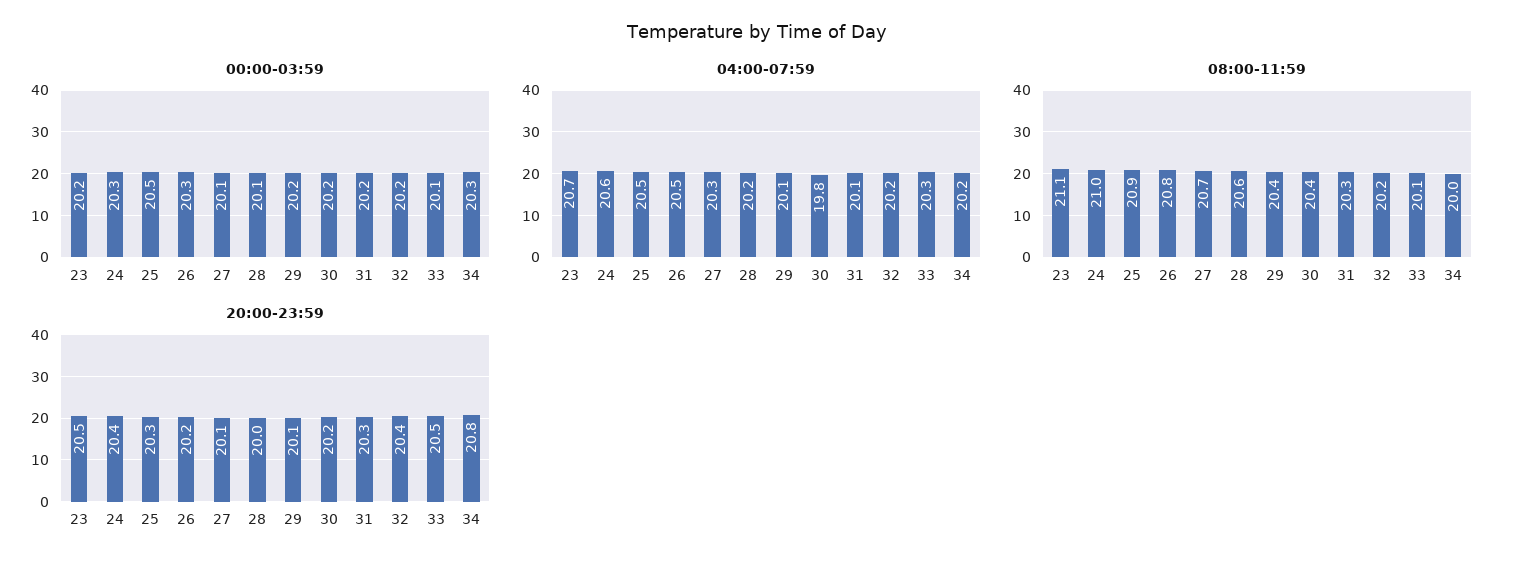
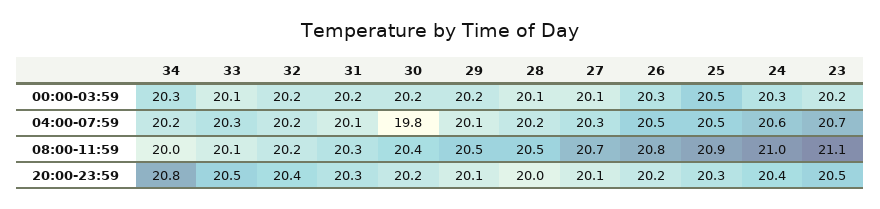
  {
    "00:00-03:59": {
      "23": 20.2,
      "24": 20.3,
      "25": 20.5,
      "26": 20.3,
      "27": 20.1,
      "28": 20.1,
      "29": 20.2,
      "30": 20.2,
      "31": 20.2,
      "32": 20.2,
      "33": 20.1,
      "34": 20.3
    },
    "04:00-07:59": {
      "23": 20.7,
      "24": 20.6,
      "25": 20.5,
      "26": 20.5,
      "27": 20.3,
      "28": 20.2,
      "29": 20.1,
      "30": 19.8,
      "31": 20.1,
      "32": 20.2,
      "33": 20.3,
      "34": 20.2
    },
    "08:00-11:59": {
      "23": 21.1,
      "24": 21,
      "25": 20.9,
      "26": 20.8,
      "27": 20.7,
-     "28": 20.6,
+     "28": 20.5,
-     "29": 20.4,
+     "29": 20.5,
      "30": 20.4,
      "31": 20.3,
      "32": 20.2,
      "33": 20.1,
      "34": 20
    },
    "20:00-23:59": {
      "23": 20.5,
      "24": 20.4,
      "25": 20.3,
      "26": 20.2,
      "27": 20.1,
      "28": 20,
      "29": 20.1,
      "30": 20.2,
      "31": 20.3,
      "32": 20.4,
      "33": 20.5,
      "34": 20.8
    }
  }

